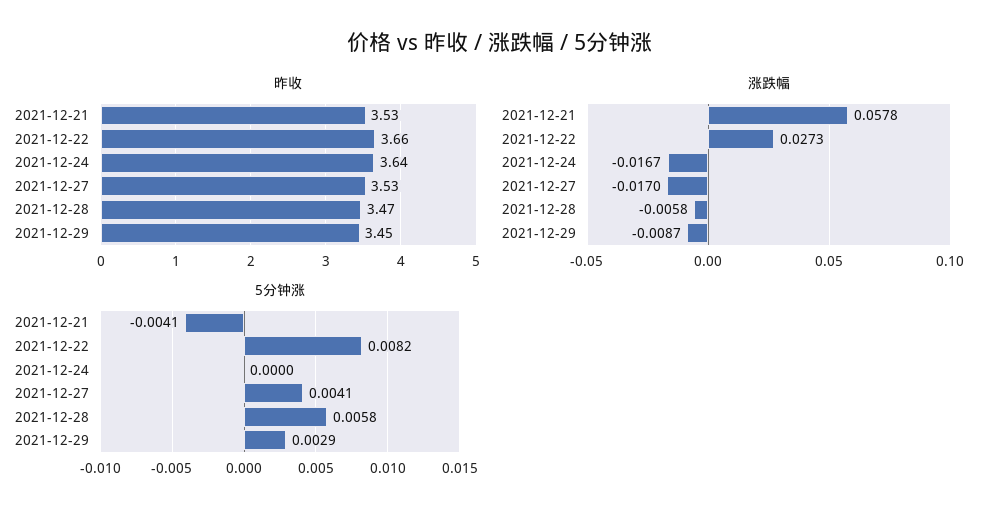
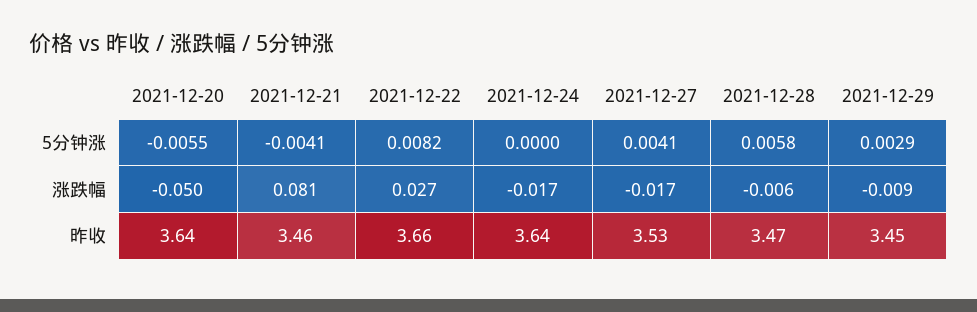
  {
    "昨收": {
-     "2021-12-21": 3.53,
+     "2021-12-21": 3.46,
      "2021-12-22": 3.66,
      "2021-12-24": 3.64,
      "2021-12-27": 3.53,
      "2021-12-28": 3.47,
-     "2021-12-29": 3.45
+     "2021-12-29": 3.45,
+     "2021-12-20": 3.64
    },
    "涨跌幅": {
-     "2021-12-21": 0.0578,
+     "2021-12-21": 0.081,
      "2021-12-22": 0.0273,
      "2021-12-24": -0.0167,
      "2021-12-27": -0.017,
      "2021-12-28": -0.0058,
-     "2021-12-29": -0.0087
+     "2021-12-29": -0.0087,
+     "2021-12-20": -0.05
    },
    "5分钟涨": {
      "2021-12-21": -0.0041,
      "2021-12-22": 0.0082,
      "2021-12-24": 0,
      "2021-12-27": 0.0041,
      "2021-12-28": 0.0058,
-     "2021-12-29": 0.0029
+     "2021-12-29": 0.0029,
+     "2021-12-20": -0.0055
    }
  }

